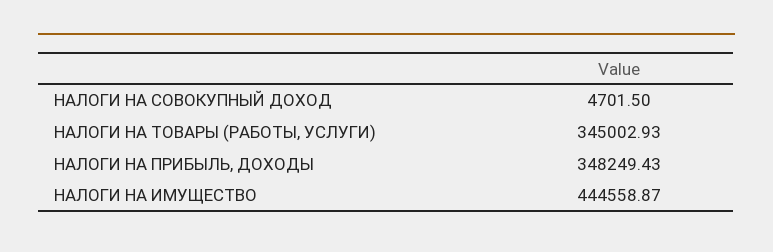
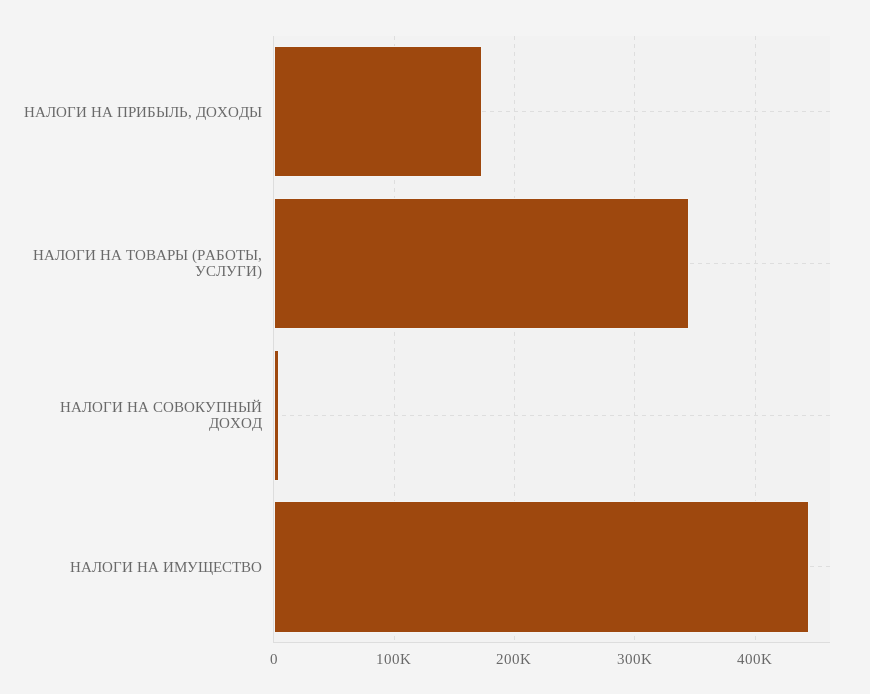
  {
    "НАЛОГИ НА СОВОКУПНЫЙ ДОХОД": 4701.5,
    "НАЛОГИ НА ТОВАРЫ (РАБОТЫ, УСЛУГИ)": 345002.93,
-   "НАЛОГИ НА ПРИБЫЛЬ, ДОХОДЫ": 348249.43,
+   "НАЛОГИ НА ПРИБЫЛЬ, ДОХОДЫ": 170000,
    "НАЛОГИ НА ИМУЩЕСТВО": 444558.87
  }

